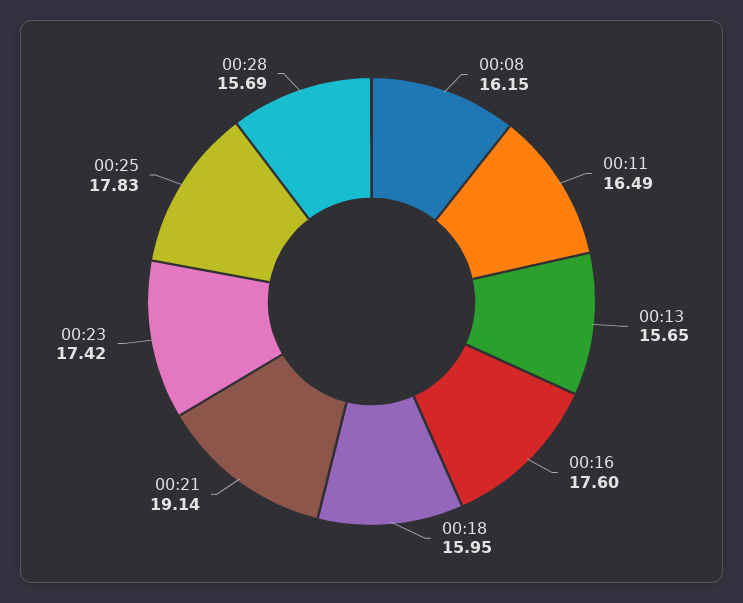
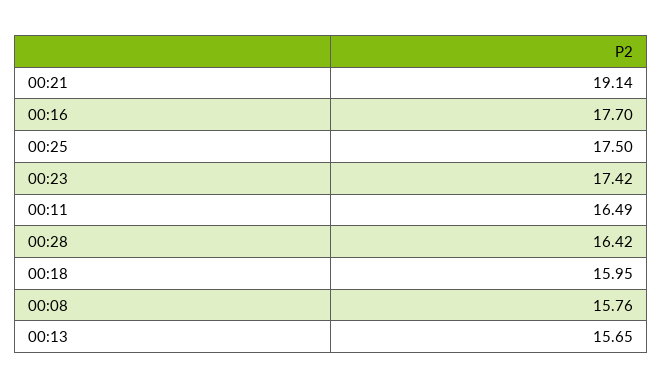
  {
-   "00:08": 16.15,
+   "00:08": 15.76,
    "00:11": 16.49,
    "00:13": 15.65,
-   "00:16": 17.6,
+   "00:16": 17.7,
    "00:18": 15.95,
    "00:21": 19.14,
    "00:23": 17.42,
-   "00:25": 17.83,
+   "00:25": 17.5,
-   "00:28": 15.69
+   "00:28": 16.42
  }

